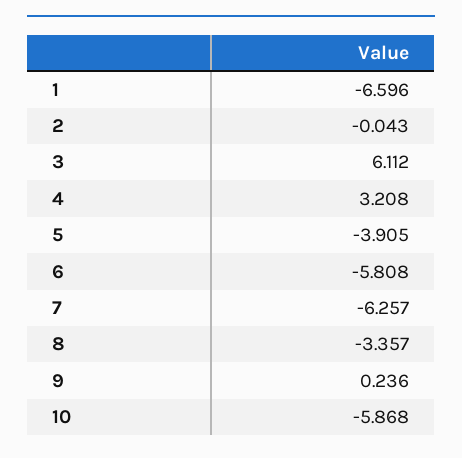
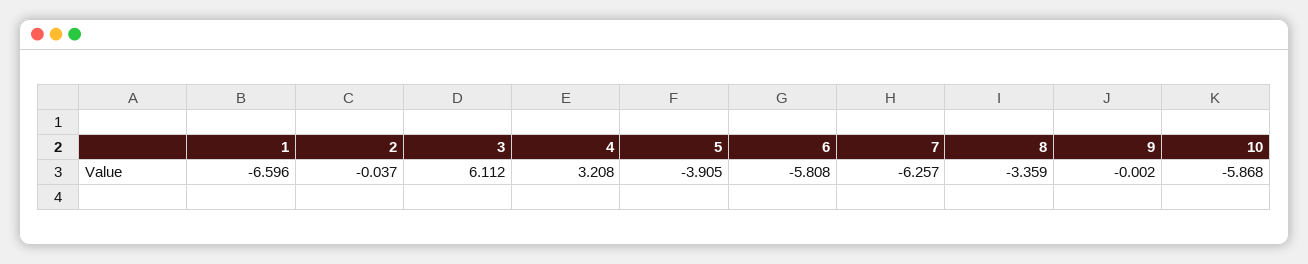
  {
    "1": -6.596,
-   "2": -0.043,
+   "2": -0.037,
    "3": 6.112,
    "4": 3.208,
    "5": -3.905,
    "6": -5.808,
    "7": -6.257,
-   "8": -3.357,
+   "8": -3.359,
-   "9": 0.236,
+   "9": -0.002,
    "10": -5.868
  }

